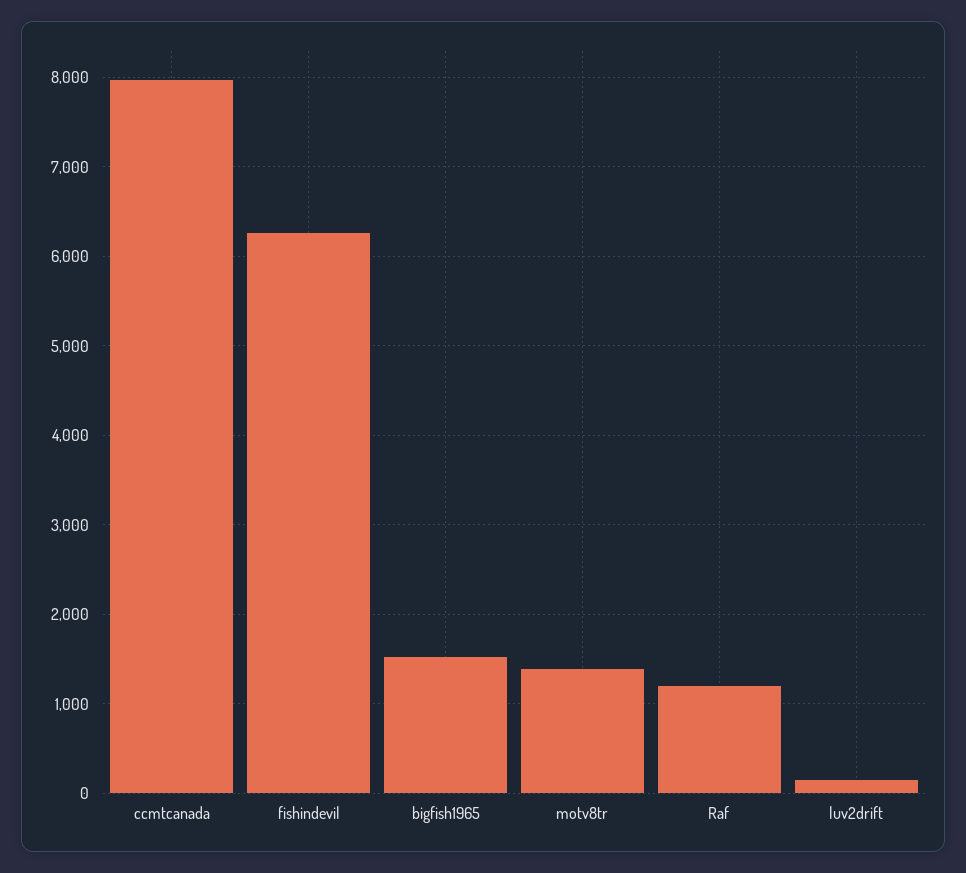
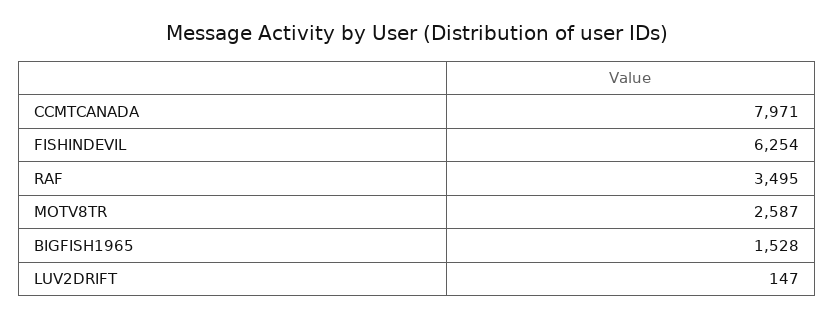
  {
    "ccmtcanada": 7971,
    "fishindevil": 6254,
    "bigfish1965": 1528,
-   "motv8tr": 1400,
+   "motv8tr": 2587,
-   "Raf": 1200,
+   "Raf": 3495,
    "luv2drift": 147
  }

